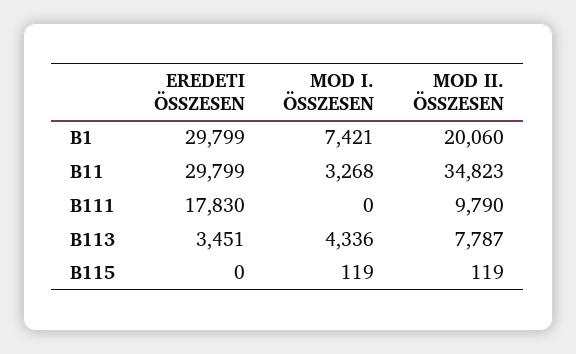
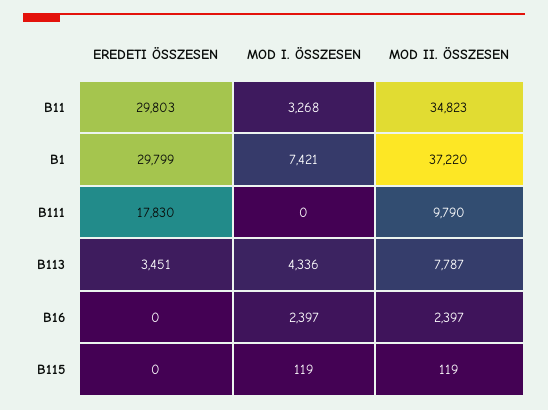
  {
    "EREDETI ÖSSZESEN": {
      "B1": 29799,
-     "B11": 29799,
+     "B11": 29803,
      "B111": 17830,
      "B113": 3451,
-     "B115": 0
+     "B115": 0,
+     "B16": 0
    },
    "MOD I. ÖSSZESEN": {
      "B1": 7421,
      "B11": 3268,
      "B111": 0,
      "B113": 4336,
-     "B115": 119
+     "B115": 119,
+     "B16": 2397
    },
    "MOD II. ÖSSZESEN": {
-     "B1": 20060,
+     "B1": 37220,
      "B11": 34823,
      "B111": 9790,
      "B113": 7787,
-     "B115": 119
+     "B115": 119,
+     "B16": 2397
    }
  }

